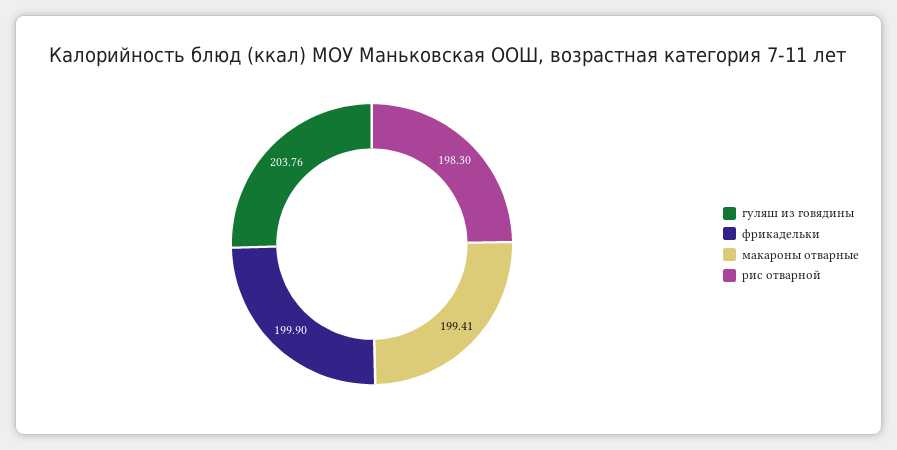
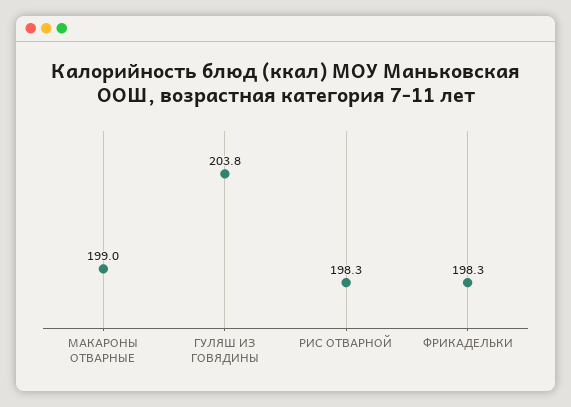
  {
    "гуляш из говядины": 203.76,
-   "фрикадельки": 199.9,
+   "фрикадельки": 198.3,
-   "макароны отварные": 199.41,
+   "макароны отварные": 199,
    "рис отварной": 198.3
  }

